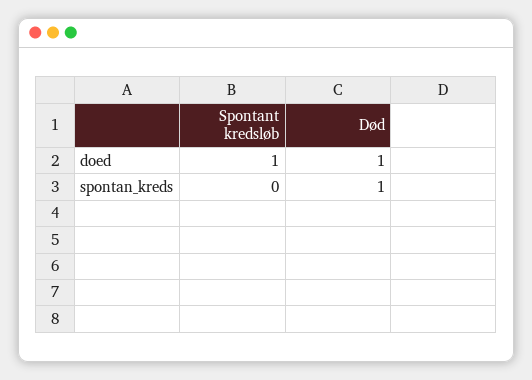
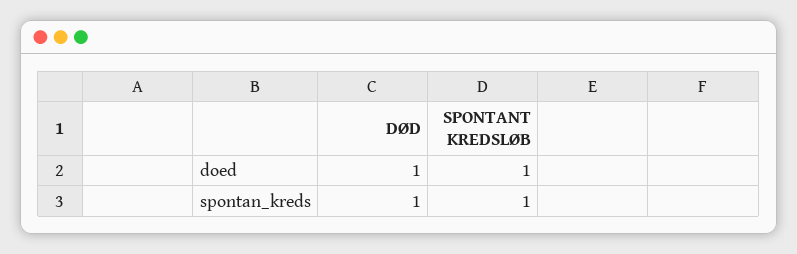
  {
    "Spontant kredsløb": {
      "doed": 1,
-     "spontan_kreds": 0
+     "spontan_kreds": 1
    },
    "Død": {
      "doed": 1,
      "spontan_kreds": 1
    }
  }

